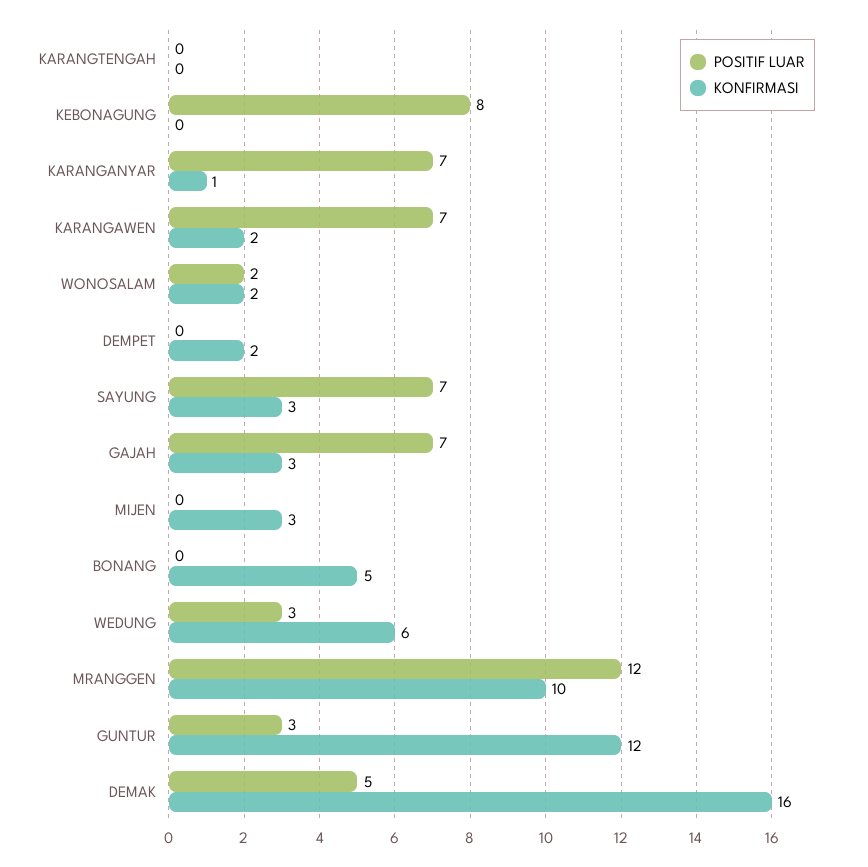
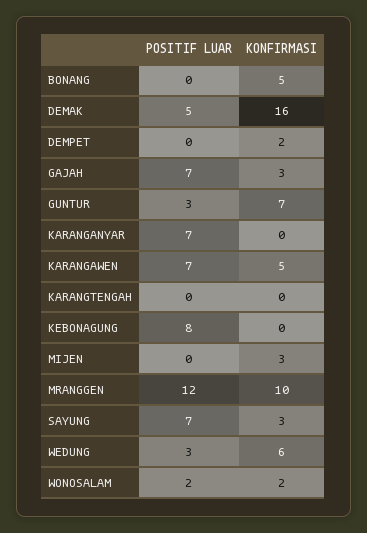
  {
    "POSITIF LUAR": {
      "KARANGTENGAH": 0,
      "KEBONAGUNG": 8,
      "KARANGANYAR": 7,
      "KARANGAWEN": 7,
      "WONOSALAM": 2,
      "DEMPET": 0,
      "SAYUNG": 7,
      "GAJAH": 7,
      "MIJEN": 0,
      "BONANG": 0,
      "WEDUNG": 3,
      "MRANGGEN": 12,
      "GUNTUR": 3,
      "DEMAK": 5
    },
    "KONFIRMASI": {
      "KARANGTENGAH": 0,
      "KEBONAGUNG": 0,
-     "KARANGANYAR": 1,
+     "KARANGANYAR": 0,
-     "KARANGAWEN": 2,
+     "KARANGAWEN": 5,
      "WONOSALAM": 2,
      "DEMPET": 2,
      "SAYUNG": 3,
      "GAJAH": 3,
      "MIJEN": 3,
      "BONANG": 5,
      "WEDUNG": 6,
      "MRANGGEN": 10,
-     "GUNTUR": 12,
+     "GUNTUR": 7,
      "DEMAK": 16
    }
  }

